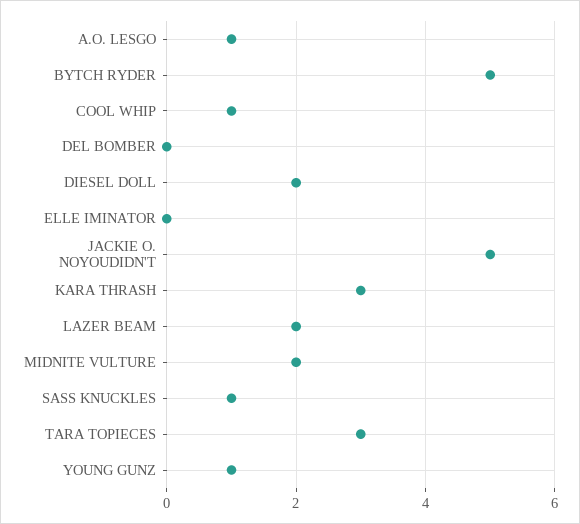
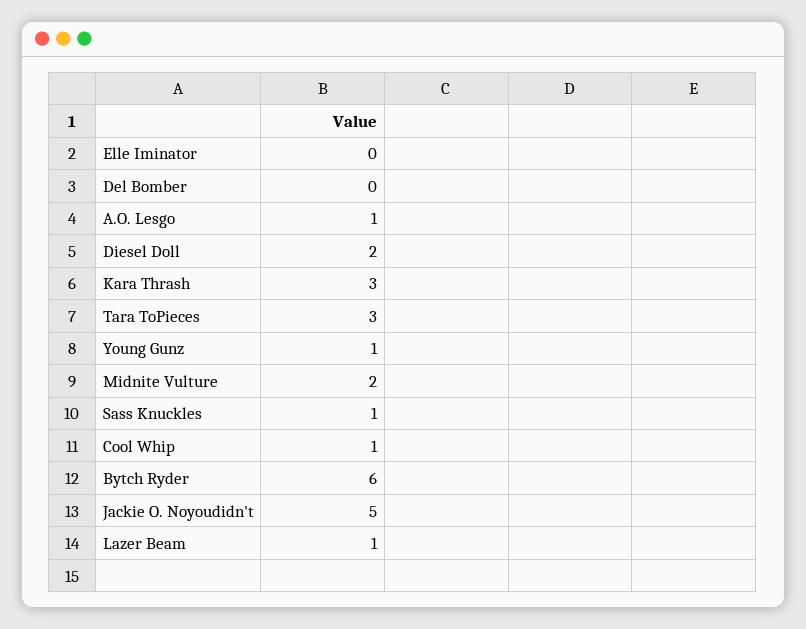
  {
    "A.O. LESGO": 1,
-   "BYTCH RYDER": 5,
+   "BYTCH RYDER": 6,
    "COOL WHIP": 1,
    "DEL BOMBER": 0,
    "DIESEL DOLL": 2,
    "ELLE IMINATOR": 0,
    "JACKIE O. NOYOUDIDN'T": 5,
    "KARA THRASH": 3,
-   "LAZER BEAM": 2,
+   "LAZER BEAM": 1,
    "MIDNITE VULTURE": 2,
    "SASS KNUCKLES": 1,
    "TARA TOPIECES": 3,
    "YOUNG GUNZ": 1
  }

